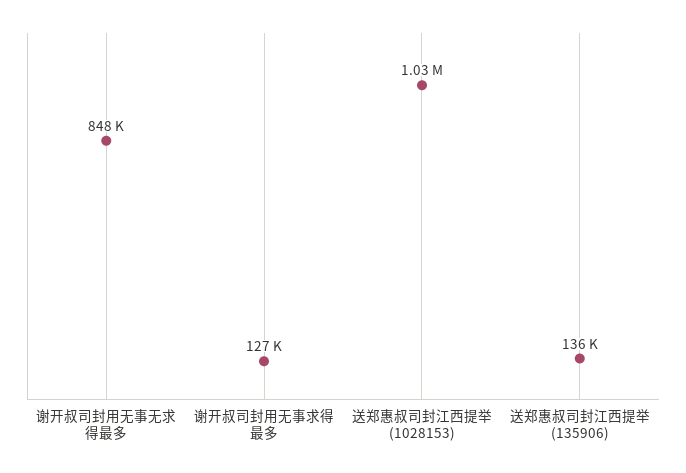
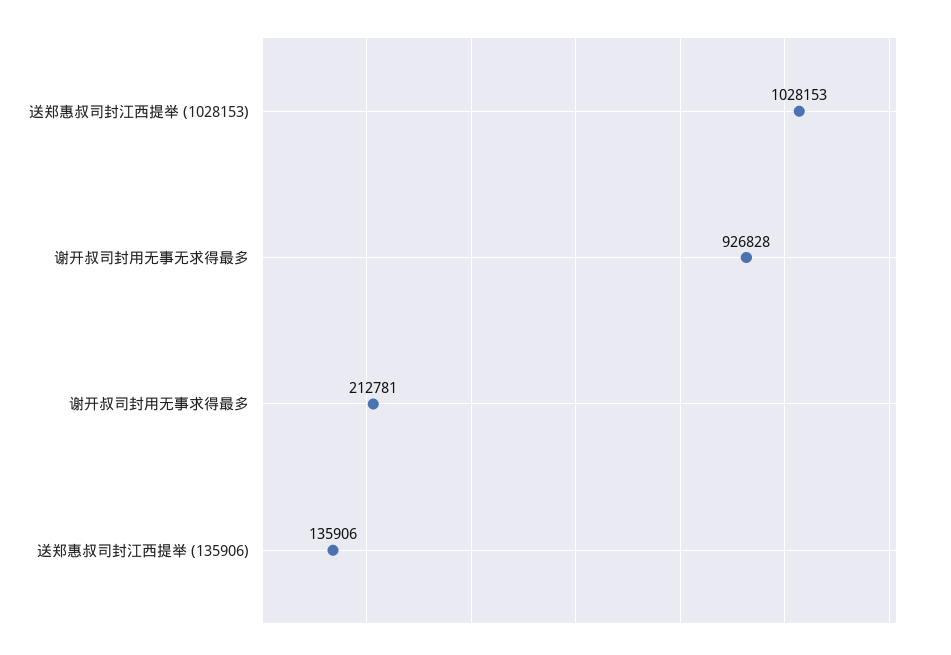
  {
-   "谢开叔司封用无事无求得最多": 848000,
+   "谢开叔司封用无事无求得最多": 926828,
-   "谢开叔司封用无事求得最多": 127000,
+   "谢开叔司封用无事求得最多": 212781,
    "送郑惠叔司封江西提举 (1028153)": 1028153,
    "送郑惠叔司封江西提举 (135906)": 135906
  }

